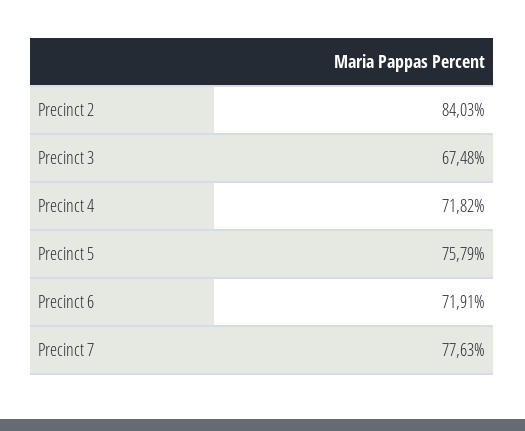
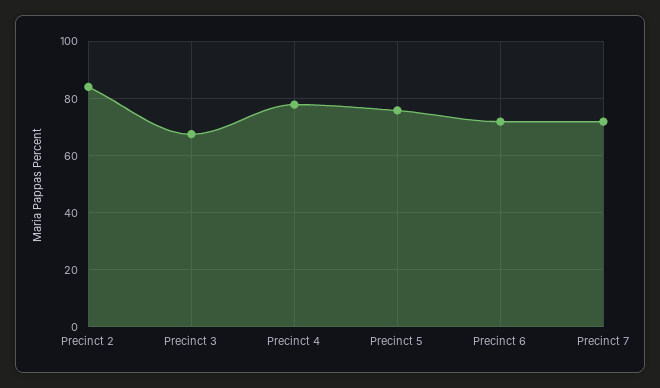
  {
    "Precinct 2": 84.03,
    "Precinct 3": 67.48,
-   "Precinct 4": 71.82,
+   "Precinct 4": 77.5,
    "Precinct 5": 75.79,
    "Precinct 6": 71.91,
-   "Precinct 7": 77.63
+   "Precinct 7": 72.5
  }

